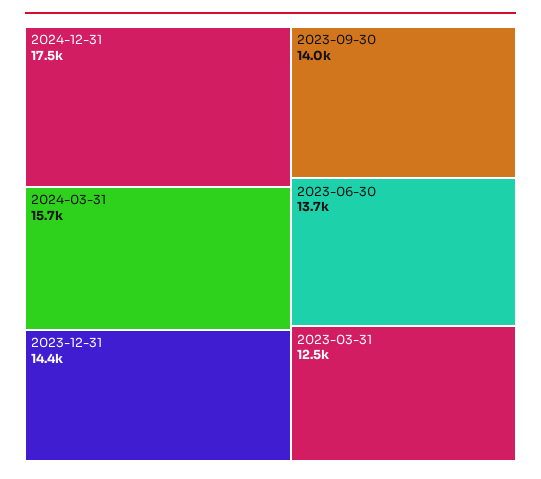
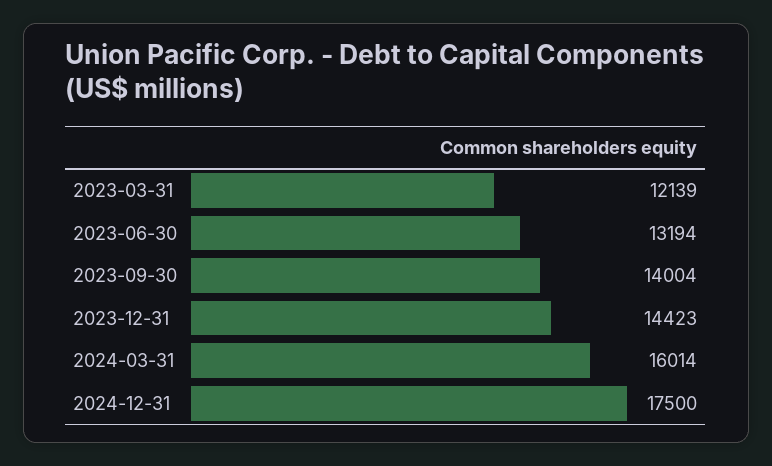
  {
    "2024-12-31": 17500,
-   "2024-03-31": 15700,
+   "2024-03-31": 16014,
    "2023-12-31": 14423,
    "2023-09-30": 14004,
-   "2023-06-30": 13700,
+   "2023-06-30": 13194,
-   "2023-03-31": 12500
+   "2023-03-31": 12139
  }

